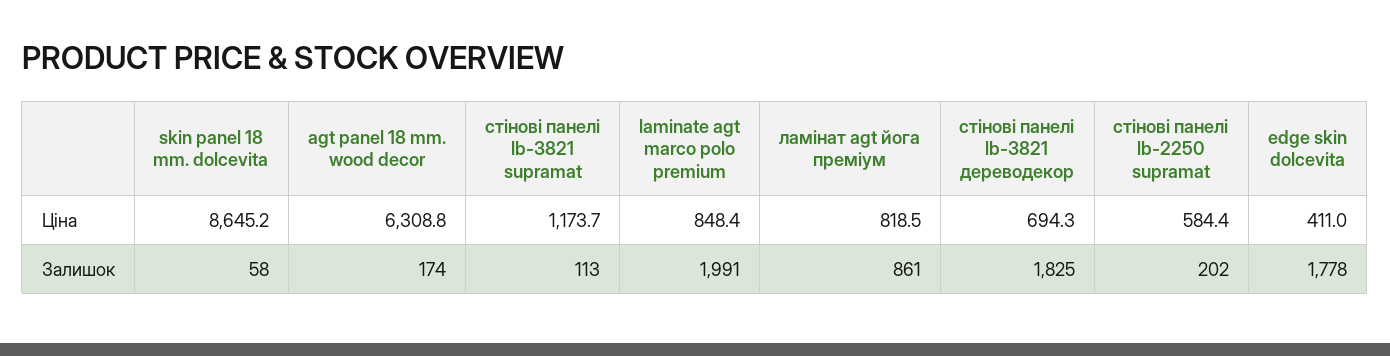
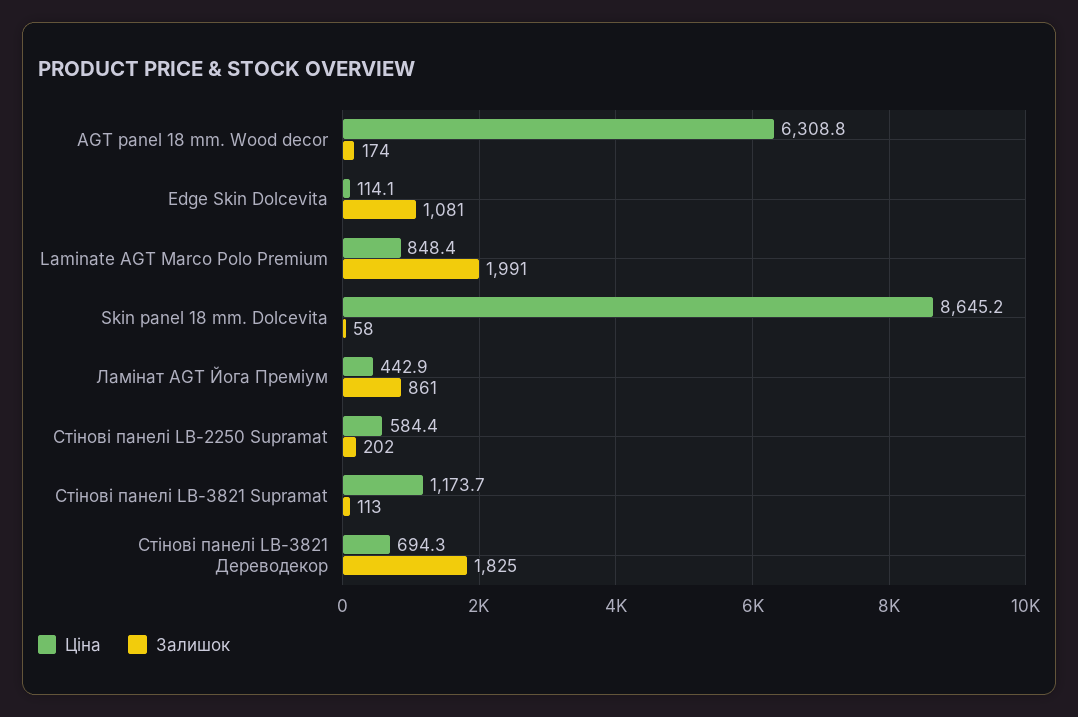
  {
    "Ціна": {
      "skin panel 18 mm. dolcevita": 8645.2,
      "agt panel 18 mm. wood decor": 6308.8,
      "стінові панелі lb-3821 supramat": 1173.7,
      "laminate agt marco polo premium": 848.4,
-     "ламінат agt йога преміум": 818.5,
+     "ламінат agt йога преміум": 442.9,
      "стінові панелі lb-3821 дереводекор": 694.3,
      "стінові панелі lb-2250 supramat": 584.4,
-     "edge skin dolcevita": 411
+     "edge skin dolcevita": 114.1
    },
    "Залишок": {
      "skin panel 18 mm. dolcevita": 58,
      "agt panel 18 mm. wood decor": 174,
      "стінові панелі lb-3821 supramat": 113,
      "laminate agt marco polo premium": 1991,
      "ламінат agt йога преміум": 861,
      "стінові панелі lb-3821 дереводекор": 1825,
      "стінові панелі lb-2250 supramat": 202,
-     "edge skin dolcevita": 1778
+     "edge skin dolcevita": 1081
    }
  }

